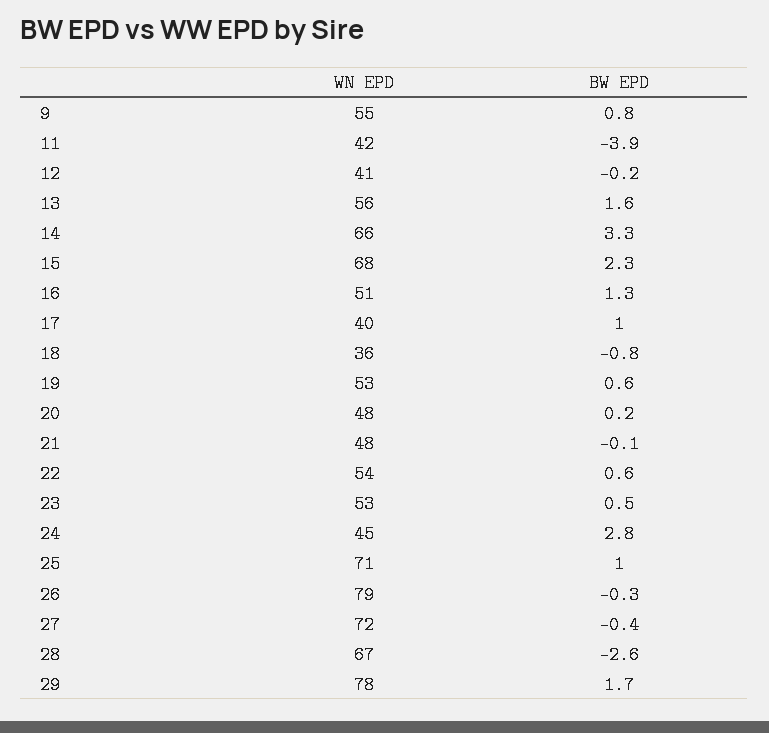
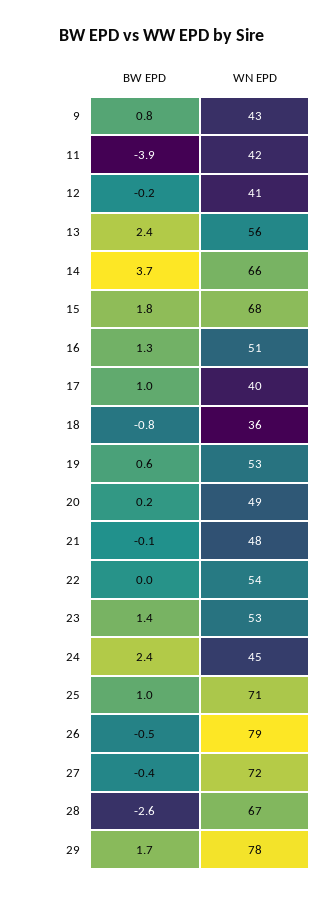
  {
    "WN EPD": {
-     "9": 55,
+     "9": 43,
      "11": 42,
      "12": 41,
      "13": 56,
      "14": 66,
      "15": 68,
      "16": 51,
      "17": 40,
      "18": 36,
      "19": 53,
-     "20": 48,
+     "20": 49,
      "21": 48,
      "22": 54,
      "23": 53,
      "24": 45,
      "25": 71,
      "26": 79,
      "27": 72,
      "28": 67,
      "29": 78
    },
    "BW EPD": {
      "9": 0.8,
      "11": -3.9,
      "12": -0.2,
-     "13": 1.6,
+     "13": 2.4,
-     "14": 3.3,
+     "14": 3.7,
-     "15": 2.3,
+     "15": 1.8,
      "16": 1.3,
      "17": 1,
      "18": -0.8,
      "19": 0.6,
      "20": 0.2,
      "21": -0.1,
-     "22": 0.6,
+     "22": 0,
-     "23": 0.5,
+     "23": 1.4,
-     "24": 2.8,
+     "24": 2.4,
      "25": 1,
-     "26": -0.3,
+     "26": -0.5,
      "27": -0.4,
      "28": -2.6,
      "29": 1.7
    }
  }

